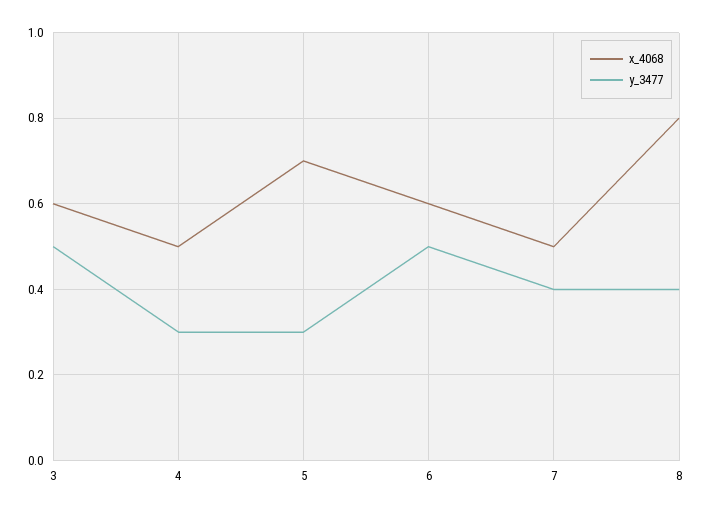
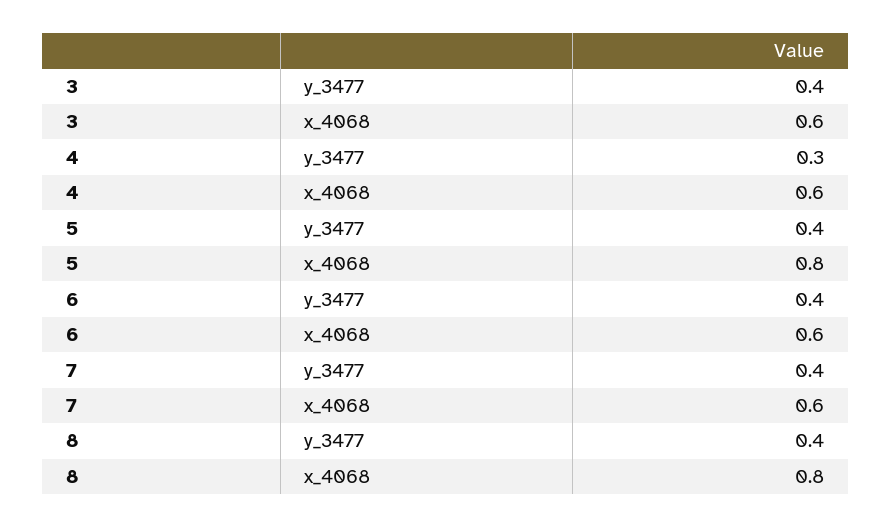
  {
    "x_4068": {
      "3": 0.6,
-     "4": 0.5,
+     "4": 0.6,
-     "5": 0.7,
+     "5": 0.8,
      "6": 0.6,
-     "7": 0.5,
+     "7": 0.6,
      "8": 0.8
    },
    "y_3477": {
-     "3": 0.5,
+     "3": 0.4,
      "4": 0.3,
-     "5": 0.3,
+     "5": 0.4,
-     "6": 0.5,
+     "6": 0.4,
      "7": 0.4,
      "8": 0.4
    }
  }

